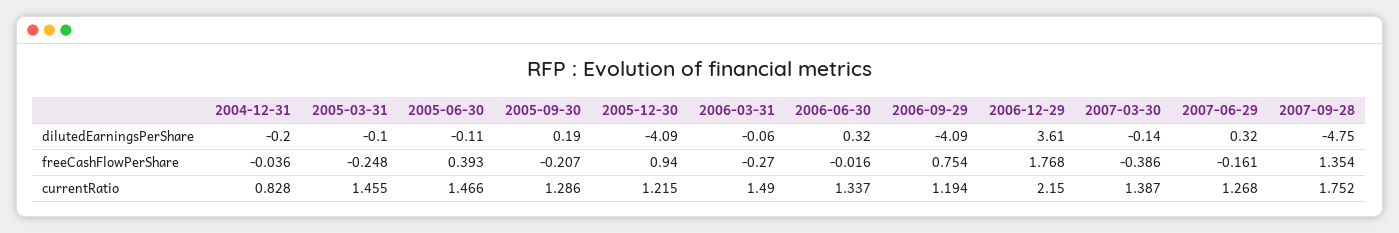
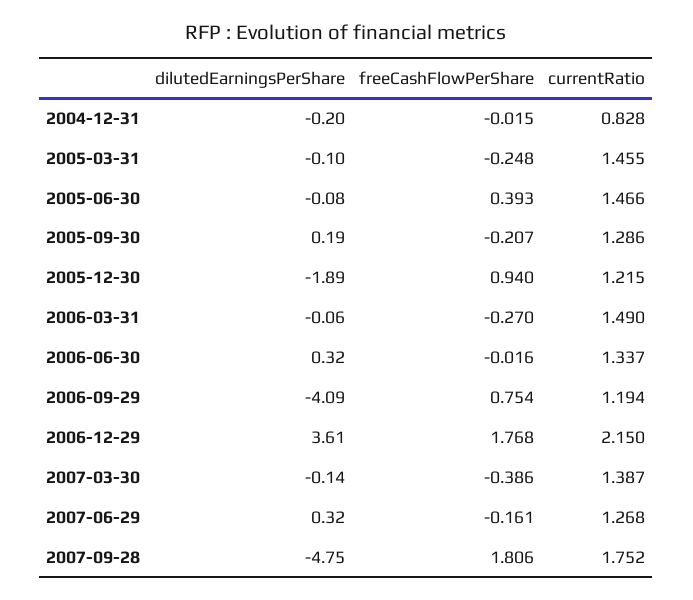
  {
    "2004-12-31": {
      "dilutedEarningsPerShare": -0.2,
-     "freeCashFlowPerShare": -0.036,
+     "freeCashFlowPerShare": -0.015,
      "currentRatio": 0.828
    },
    "2005-03-31": {
      "dilutedEarningsPerShare": -0.1,
      "freeCashFlowPerShare": -0.248,
      "currentRatio": 1.455
    },
    "2005-06-30": {
-     "dilutedEarningsPerShare": -0.11,
+     "dilutedEarningsPerShare": -0.08,
      "freeCashFlowPerShare": 0.393,
      "currentRatio": 1.466
    },
    "2005-09-30": {
      "dilutedEarningsPerShare": 0.19,
      "freeCashFlowPerShare": -0.207,
      "currentRatio": 1.286
    },
    "2005-12-30": {
-     "dilutedEarningsPerShare": -4.09,
+     "dilutedEarningsPerShare": -1.89,
      "freeCashFlowPerShare": 0.94,
      "currentRatio": 1.215
    },
    "2006-03-31": {
      "dilutedEarningsPerShare": -0.06,
      "freeCashFlowPerShare": -0.27,
      "currentRatio": 1.49
    },
    "2006-06-30": {
      "dilutedEarningsPerShare": 0.32,
      "freeCashFlowPerShare": -0.016,
      "currentRatio": 1.337
    },
    "2006-09-29": {
      "dilutedEarningsPerShare": -4.09,
      "freeCashFlowPerShare": 0.754,
      "currentRatio": 1.194
    },
    "2006-12-29": {
      "dilutedEarningsPerShare": 3.61,
      "freeCashFlowPerShare": 1.768,
      "currentRatio": 2.15
    },
    "2007-03-30": {
      "dilutedEarningsPerShare": -0.14,
      "freeCashFlowPerShare": -0.386,
      "currentRatio": 1.387
    },
    "2007-06-29": {
      "dilutedEarningsPerShare": 0.32,
      "freeCashFlowPerShare": -0.161,
      "currentRatio": 1.268
    },
    "2007-09-28": {
      "dilutedEarningsPerShare": -4.75,
-     "freeCashFlowPerShare": 1.354,
+     "freeCashFlowPerShare": 1.806,
      "currentRatio": 1.752
    }
  }

